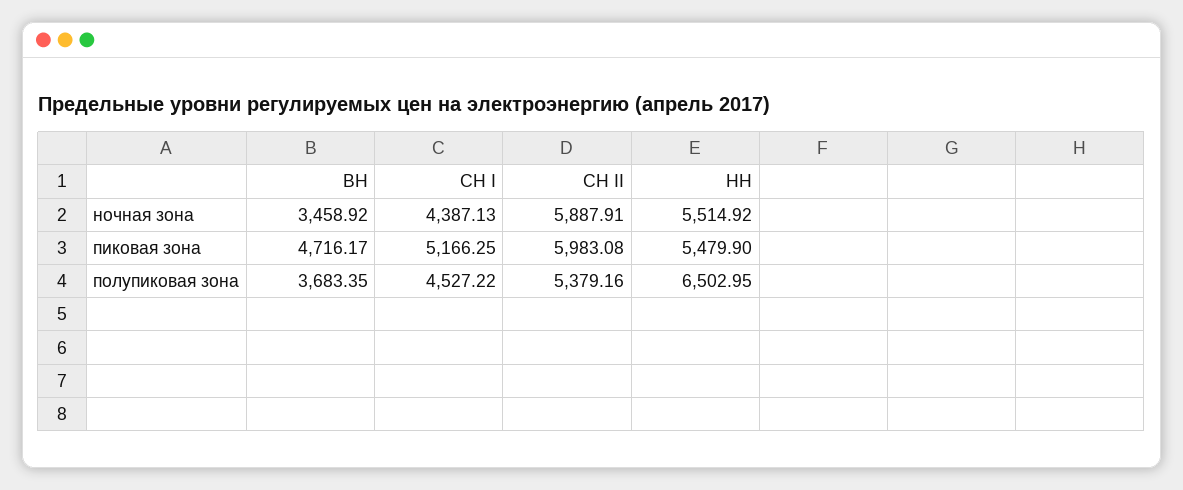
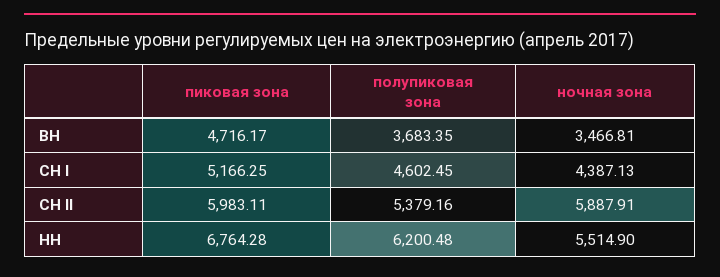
  {
    "ВН": {
-     "ночная зона": 3458.92,
+     "ночная зона": 3466.81,
      "пиковая зона": 4716.17,
      "полупиковая зона": 3683.35
    },
    "СН I": {
      "ночная зона": 4387.13,
      "пиковая зона": 5166.25,
-     "полупиковая зона": 4527.22
+     "полупиковая зона": 4602.45
    },
    "СН II": {
      "ночная зона": 5887.91,
-     "пиковая зона": 5983.08,
+     "пиковая зона": 5983.11,
      "полупиковая зона": 5379.16
    },
    "НН": {
-     "ночная зона": 5514.92,
+     "ночная зона": 5514.9,
-     "пиковая зона": 5479.9,
+     "пиковая зона": 6764.28,
-     "полупиковая зона": 6502.95
+     "полупиковая зона": 6200.48
    }
  }

